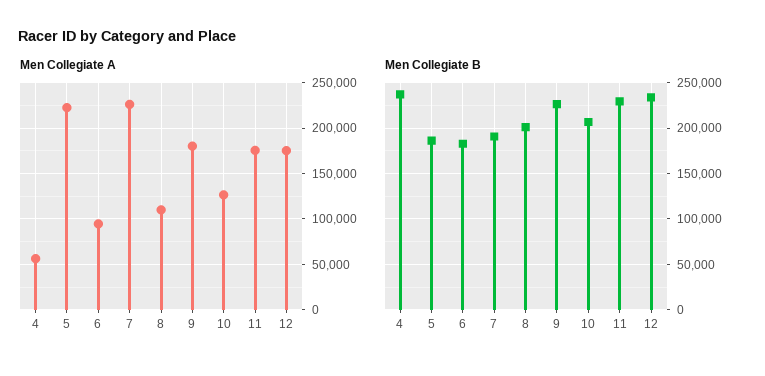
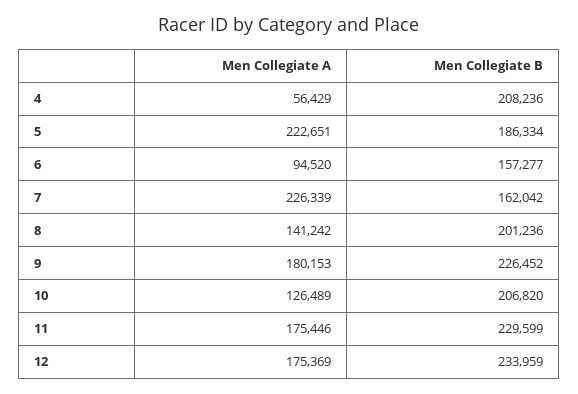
  {
    "Men Collegiate A": {
      "4": 56429,
      "5": 222651,
      "6": 94520,
      "7": 226339,
-     "8": 110000,
+     "8": 141242,
      "9": 180153,
      "10": 126489,
      "11": 175446,
      "12": 175369
    },
    "Men Collegiate B": {
-     "4": 240000,
+     "4": 208236,
      "5": 186334,
-     "6": 180000,
+     "6": 157277,
-     "7": 190000,
+     "7": 162042,
      "8": 201236,
      "9": 226452,
      "10": 206820,
      "11": 229599,
      "12": 233959
    }
  }

